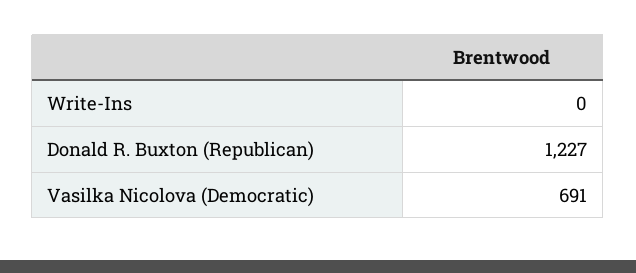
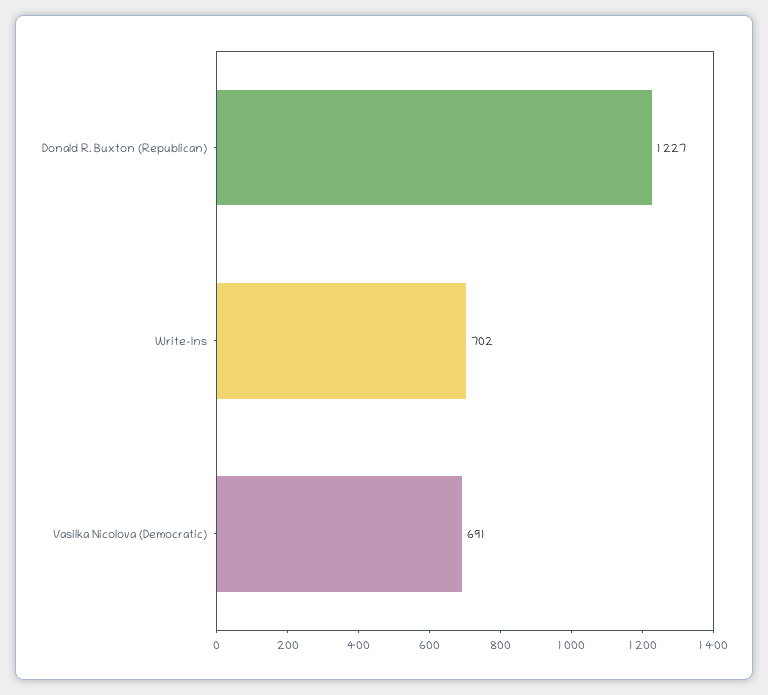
  {
-   "Write-Ins": 0,
+   "Write-Ins": 702,
    "Donald R. Buxton (Republican)": 1227,
    "Vasilka Nicolova (Democratic)": 691
  }

